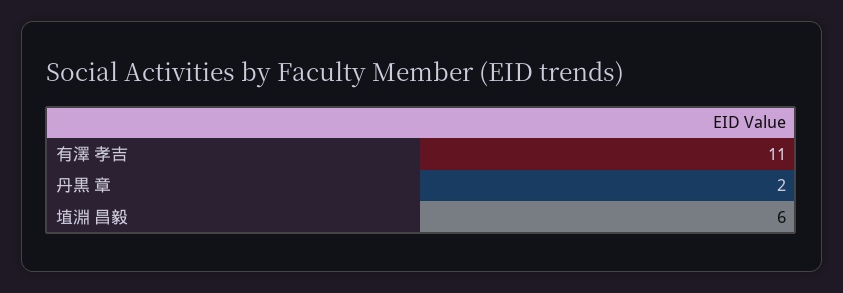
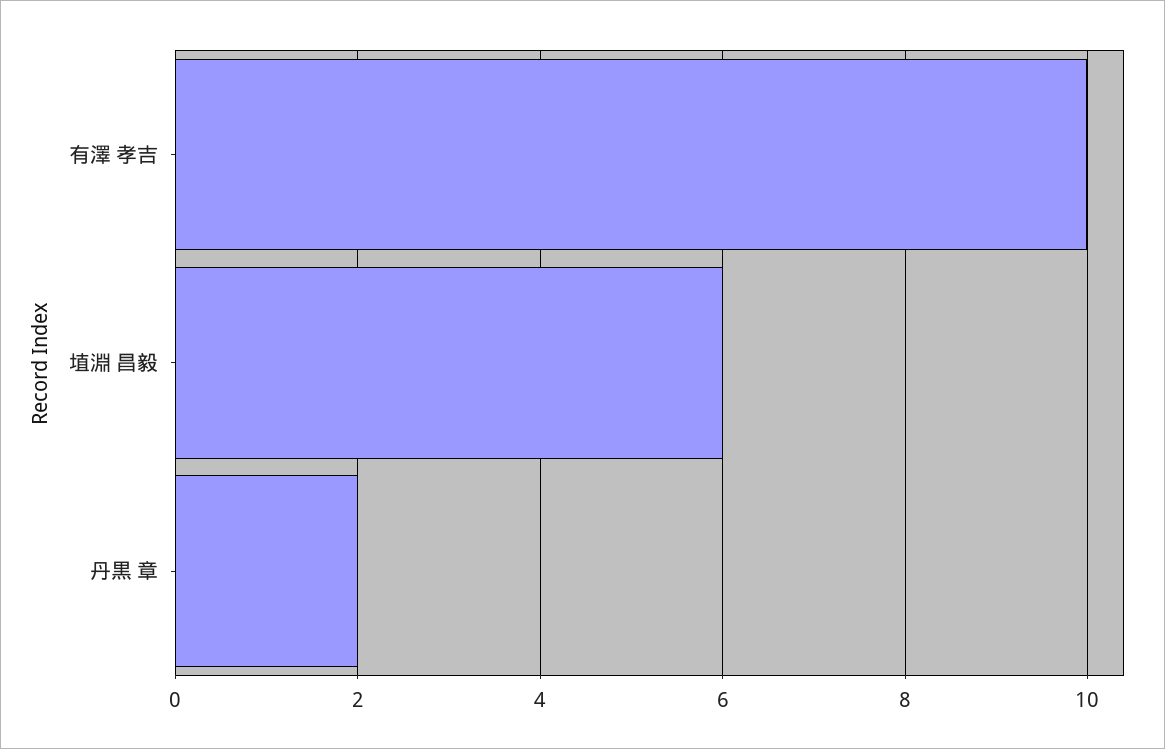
  {
-   "有澤 孝吉": 11,
+   "有澤 孝吉": 10,
    "丹黒 章": 2,
    "埴淵 昌毅": 6
  }

